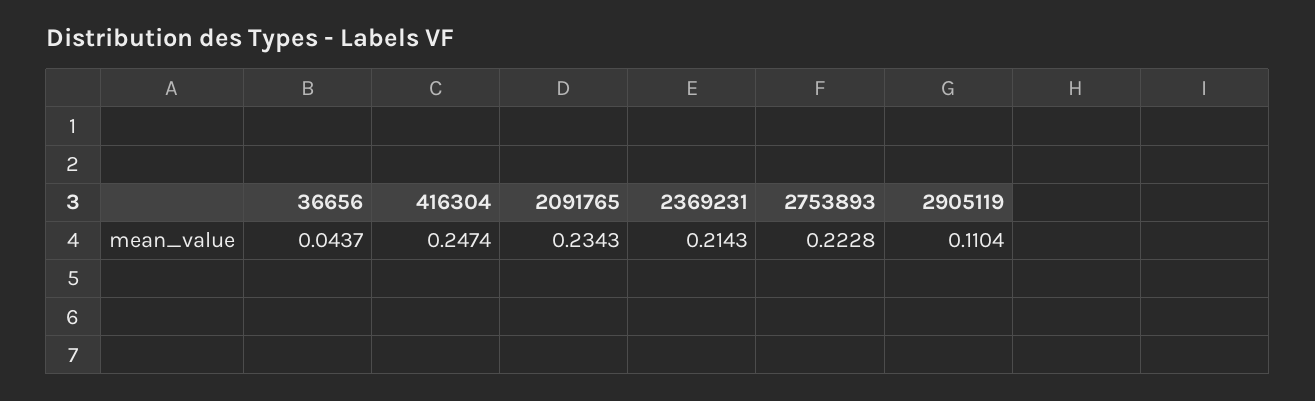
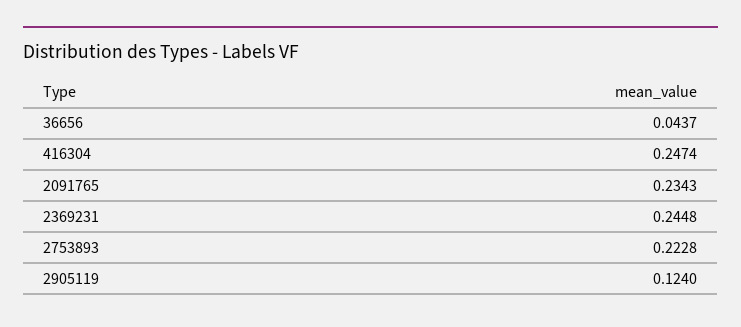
  {
    "36656": 0.0437,
    "416304": 0.2474,
    "2091765": 0.2343,
-   "2369231": 0.2143,
+   "2369231": 0.2448,
    "2753893": 0.2228,
-   "2905119": 0.1104
+   "2905119": 0.124
  }

